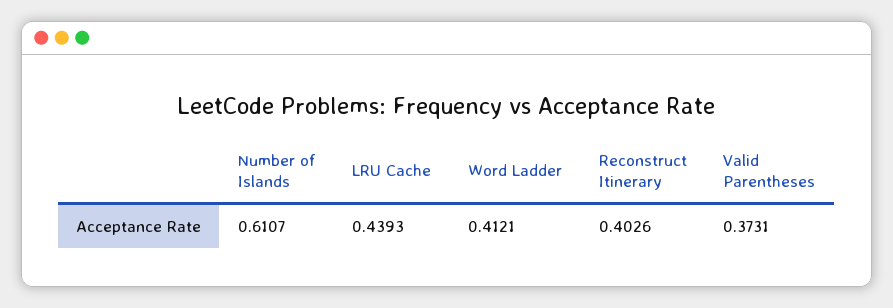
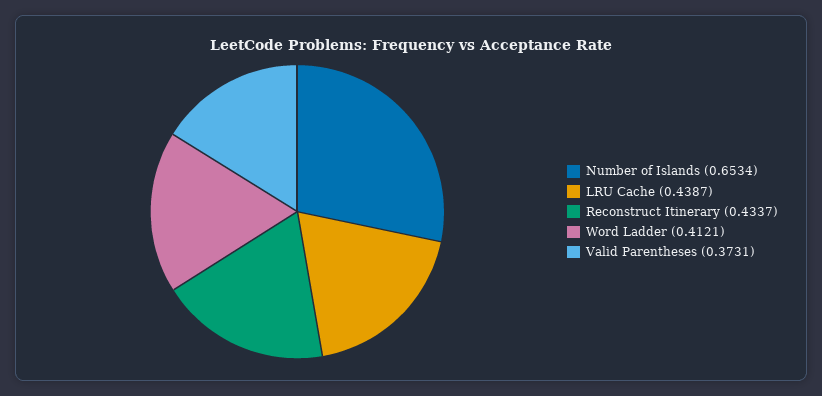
  {
-   "Number of Islands": 0.6107,
+   "Number of Islands": 0.6534,
-   "LRU Cache": 0.4393,
+   "LRU Cache": 0.4387,
    "Word Ladder": 0.4121,
-   "Reconstruct Itinerary": 0.4026,
+   "Reconstruct Itinerary": 0.4337,
    "Valid Parentheses": 0.3731
  }

